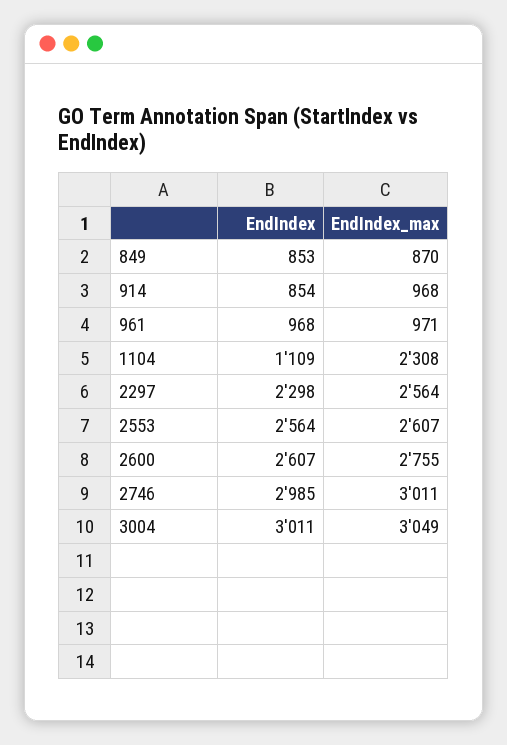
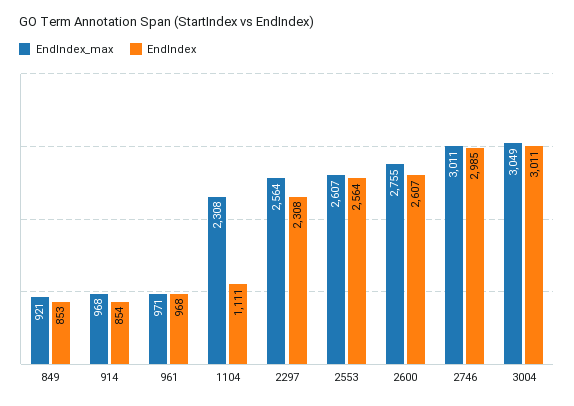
  {
    "EndIndex": {
      "849": 853,
      "914": 854,
      "961": 968,
-     "1104": 1109,
+     "1104": 1111,
-     "2297": 2298,
+     "2297": 2308,
      "2553": 2564,
      "2600": 2607,
      "2746": 2985,
      "3004": 3011
    },
    "EndIndex_max": {
-     "849": 870,
+     "849": 921,
      "914": 968,
      "961": 971,
      "1104": 2308,
      "2297": 2564,
      "2553": 2607,
      "2600": 2755,
      "2746": 3011,
      "3004": 3049
    }
  }

